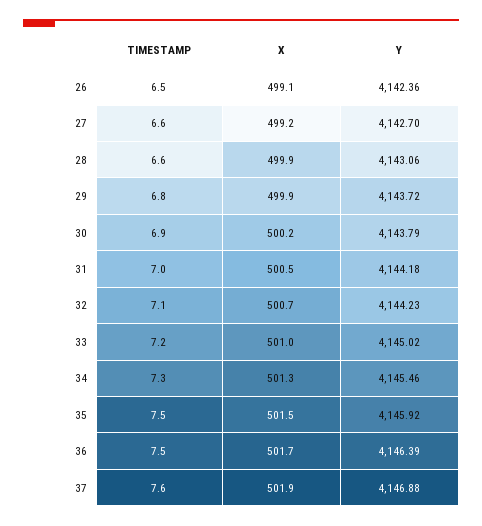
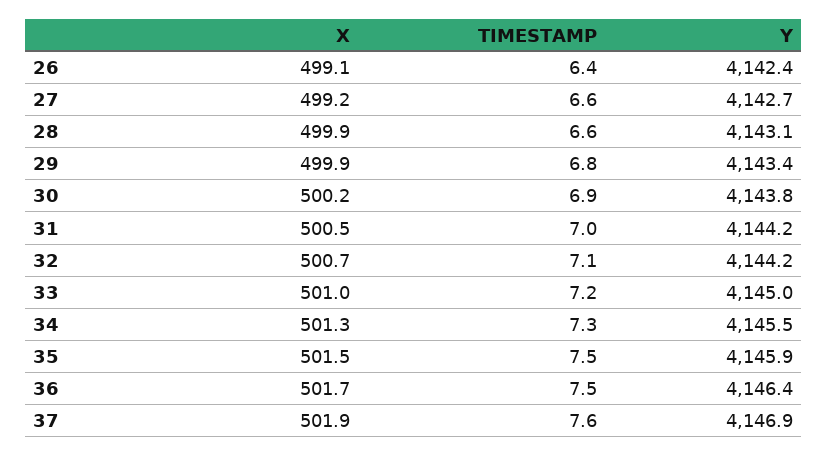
  {
    "TIMESTAMP": {
-     "26": 6.5,
+     "26": 6.4,
      "27": 6.6,
      "28": 6.6,
      "29": 6.8,
      "30": 6.9,
      "31": 7,
      "32": 7.1,
      "33": 7.2,
      "34": 7.3,
      "35": 7.5,
      "36": 7.5,
      "37": 7.6
    },
    "X": {
      "26": 499.1,
      "27": 499.2,
      "28": 499.9,
      "29": 499.9,
      "30": 500.2,
      "31": 500.5,
      "32": 500.7,
      "33": 501,
      "34": 501.3,
      "35": 501.5,
      "36": 501.7,
      "37": 501.9
    },
    "Y": {
      "26": 4142.36,
      "27": 4142.7,
      "28": 4143.06,
-     "29": 4143.72,
+     "29": 4143.4,
      "30": 4143.79,
      "31": 4144.18,
      "32": 4144.23,
      "33": 4145.02,
      "34": 4145.46,
      "35": 4145.92,
      "36": 4146.39,
      "37": 4146.88
    }
  }

